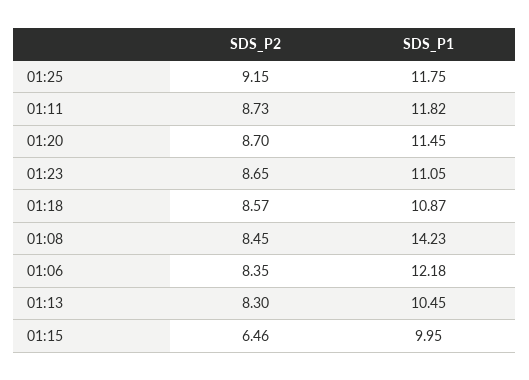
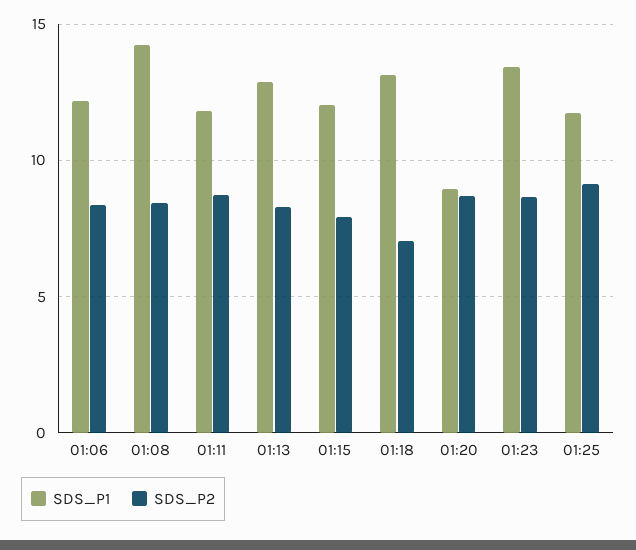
  {
    "SDS_P2": {
      "01:25": 9.15,
      "01:11": 8.73,
      "01:20": 8.7,
      "01:23": 8.65,
-     "01:18": 8.57,
+     "01:18": 7,
      "01:08": 8.45,
      "01:06": 8.35,
      "01:13": 8.3,
-     "01:15": 6.46
+     "01:15": 8
    },
    "SDS_P1": {
      "01:25": 11.75,
      "01:11": 11.82,
-     "01:20": 11.45,
+     "01:20": 9,
-     "01:23": 11.05,
+     "01:23": 13.5,
-     "01:18": 10.87,
+     "01:18": 13,
      "01:08": 14.23,
      "01:06": 12.18,
-     "01:13": 10.45,
+     "01:13": 13,
-     "01:15": 9.95
+     "01:15": 12
    }
  }

